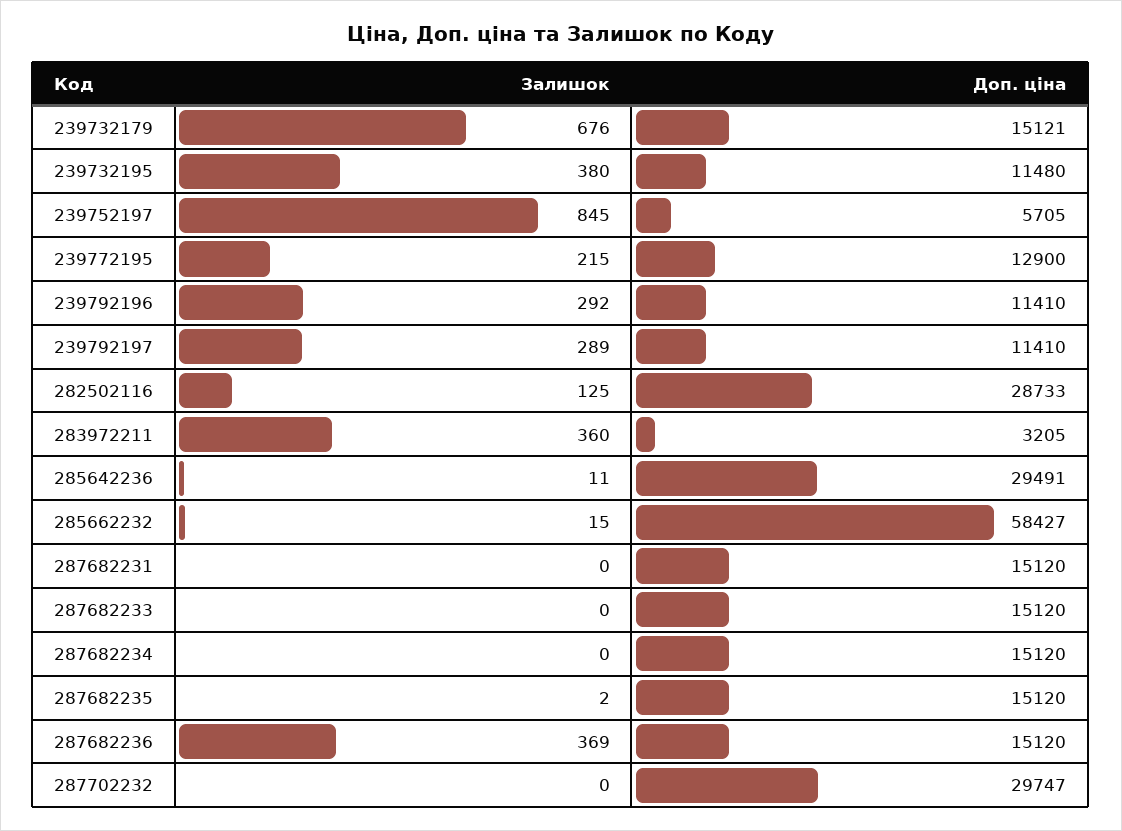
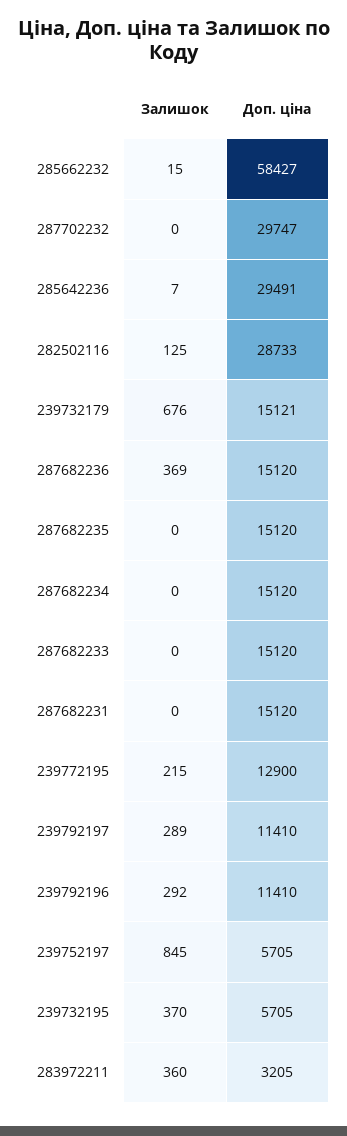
  {
    "Залишок": {
      "239732179": 676,
-     "239732195": 380,
+     "239732195": 370,
      "239752197": 845,
      "239772195": 215,
      "239792196": 292,
      "239792197": 289,
      "282502116": 125,
      "283972211": 360,
-     "285642236": 11,
+     "285642236": 7,
      "285662232": 15,
      "287682231": 0,
      "287682233": 0,
      "287682234": 0,
-     "287682235": 2,
+     "287682235": 0,
      "287682236": 369,
      "287702232": 0
    },
    "Доп. ціна": {
      "239732179": 15121,
-     "239732195": 11480,
+     "239732195": 5705,
      "239752197": 5705,
      "239772195": 12900,
      "239792196": 11410,
      "239792197": 11410,
      "282502116": 28733,
      "283972211": 3205,
      "285642236": 29491,
      "285662232": 58427,
      "287682231": 15120,
      "287682233": 15120,
      "287682234": 15120,
      "287682235": 15120,
      "287682236": 15120,
      "287702232": 29747
    }
  }

